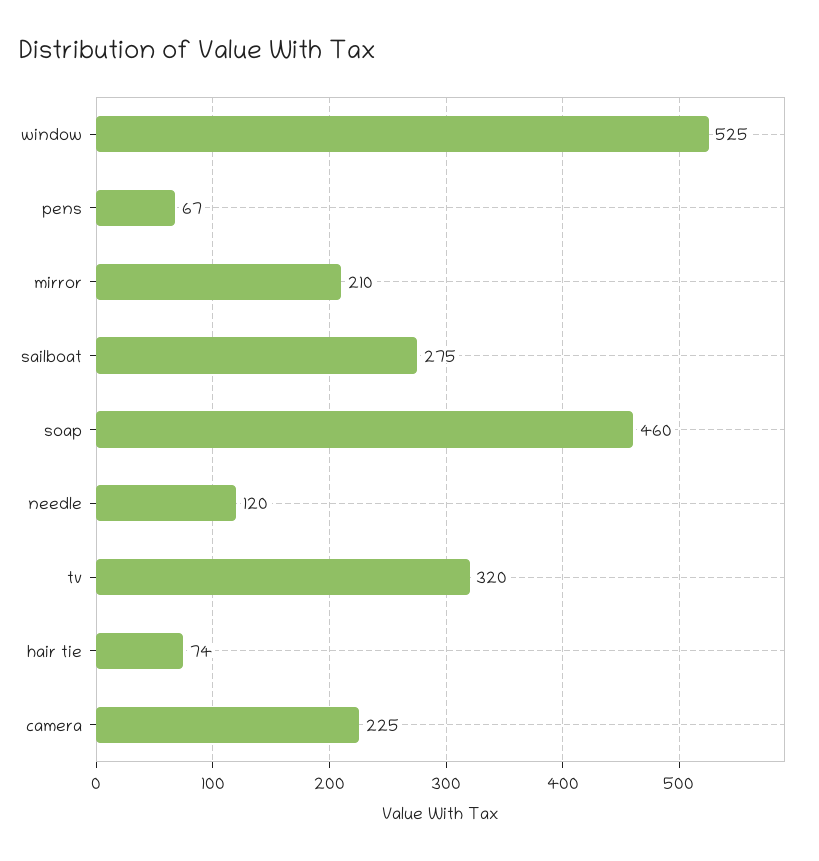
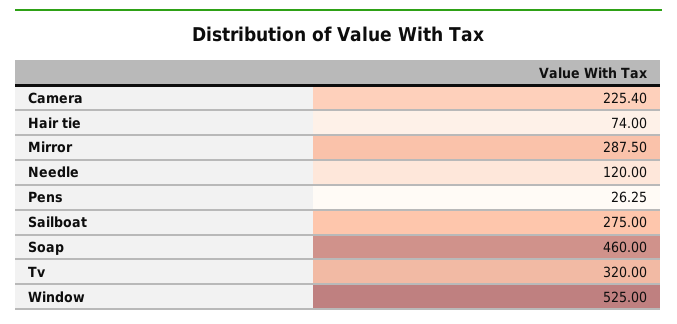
  {
    "window": 525,
-   "pens": 67,
+   "pens": 26.25,
-   "mirror": 210,
+   "mirror": 287.5,
    "sailboat": 275,
    "soap": 460,
    "needle": 120,
    "tv": 320,
    "hair tie": 74,
    "camera": 225.4
  }

